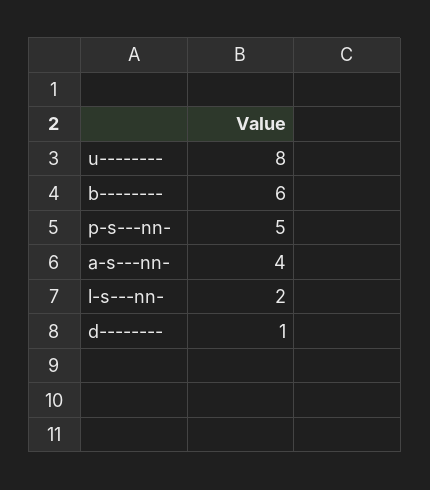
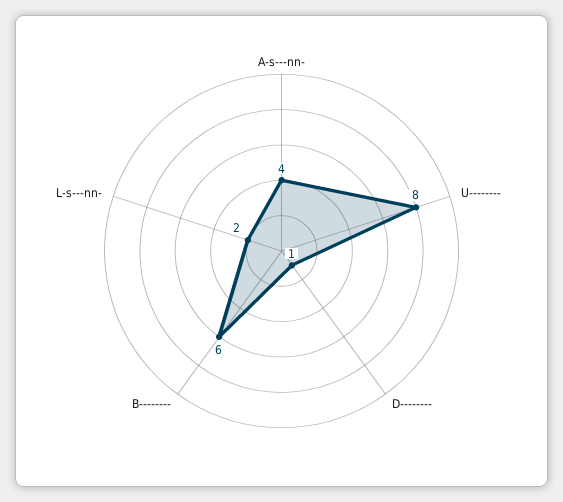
  {
    "u--------": 8,
    "b--------": 6,
-   "p-s---nn-": 5,
    "a-s---nn-": 4,
    "l-s---nn-": 2,
    "d--------": 1
  }

